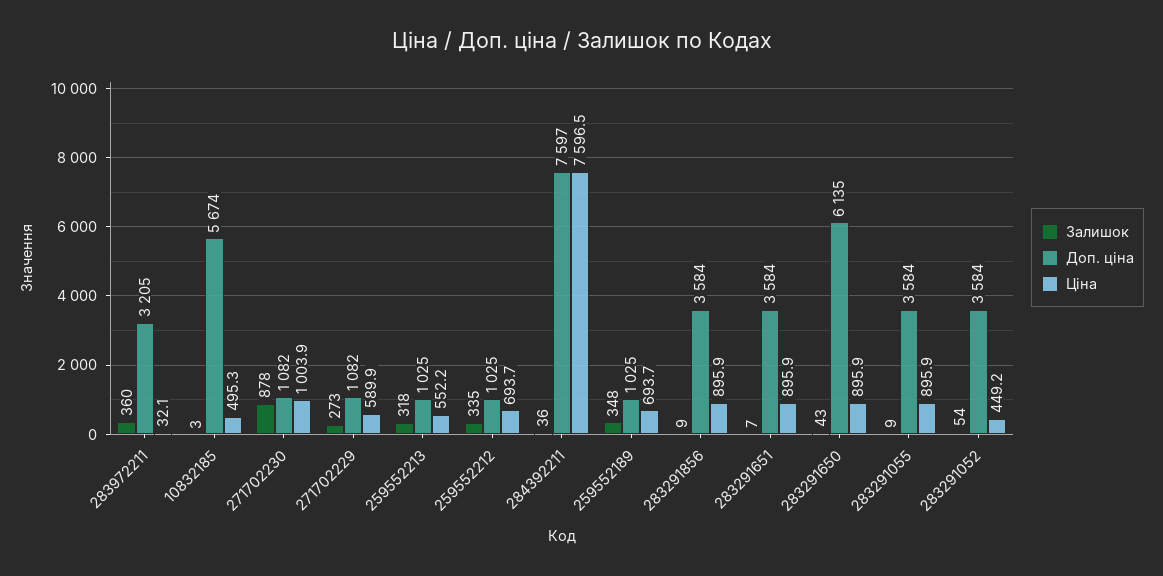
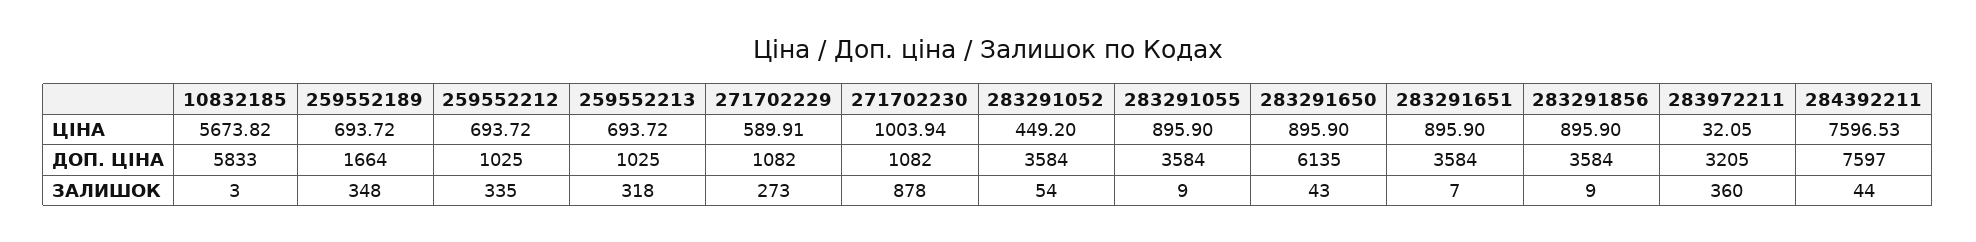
  {
    "Залишок": {
      "283972211": 360,
      "10832185": 3,
      "271702230": 878,
      "271702229": 273,
      "259552213": 318,
      "259552212": 335,
-     "284392211": 36,
+     "284392211": 44,
      "259552189": 348,
      "283291856": 9,
      "283291651": 7,
      "283291650": 43,
      "283291055": 9,
      "283291052": 54
    },
    "Доп. ціна": {
      "283972211": 3205,
-     "10832185": 5674,
+     "10832185": 5833,
      "271702230": 1082,
      "271702229": 1082,
      "259552213": 1025,
      "259552212": 1025,
      "284392211": 7597,
-     "259552189": 1025,
+     "259552189": 1664,
      "283291856": 3584,
      "283291651": 3584,
      "283291650": 6135,
      "283291055": 3584,
      "283291052": 3584
    },
    "Ціна": {
      "283972211": 32.05,
-     "10832185": 495.3,
+     "10832185": 5673.82,
      "271702230": 1003.94,
      "271702229": 589.91,
-     "259552213": 552.2,
+     "259552213": 693.72,
      "259552212": 693.72,
      "284392211": 7596.53,
      "259552189": 693.72,
      "283291856": 895.9,
      "283291651": 895.9,
      "283291650": 895.9,
      "283291055": 895.9,
      "283291052": 449.2
    }
  }

